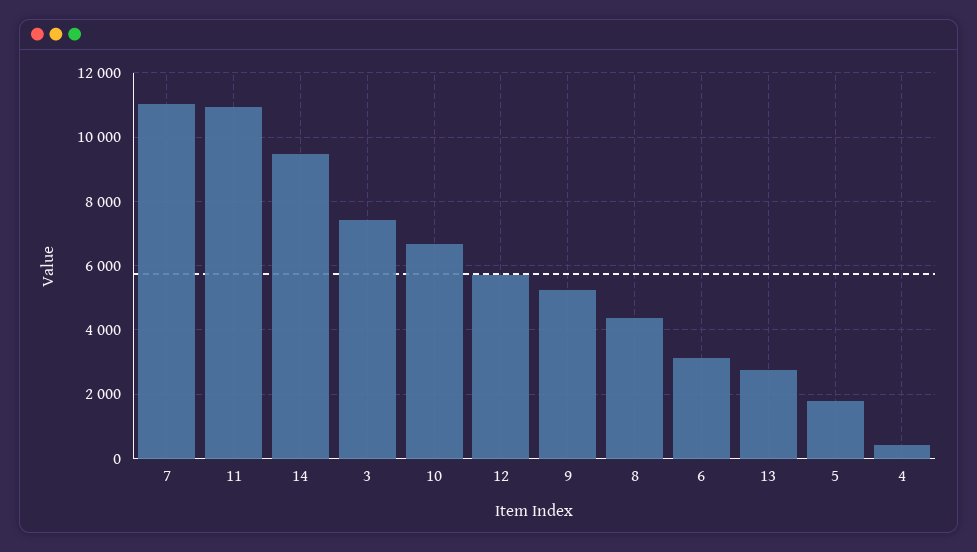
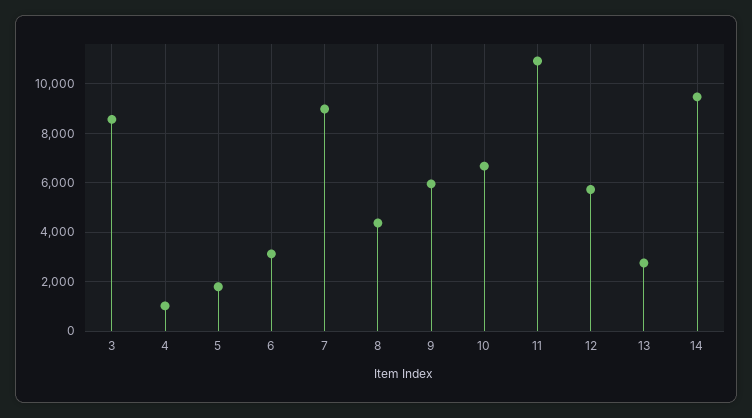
  {
-   "7": 11000,
+   "7": 9000,
    "11": 11000,
    "14": 9400,
-   "3": 7400,
+   "3": 8500,
    "10": 6600,
    "12": 5800,
-   "9": 5200,
+   "9": 6000,
    "8": 4400,
    "6": 3200,
    "13": 2800,
    "5": 1800,
-   "4": 400
+   "4": 1000
  }

